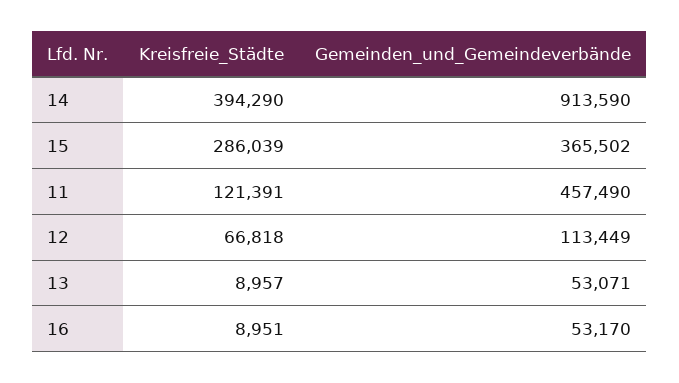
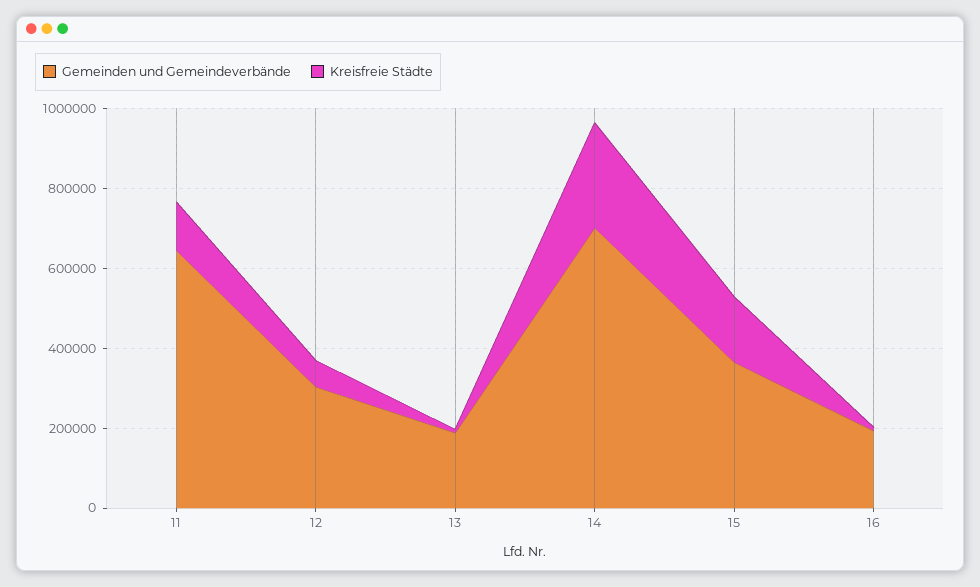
  {
    "Kreisfreie_Städte": {
-     "14": 394290,
+     "14": 250000,
-     "15": 286039,
+     "15": 150000,
      "11": 121391,
      "12": 66818,
      "13": 8957,
      "16": 8951
    },
    "Gemeinden_und_Gemeindeverbände": {
-     "14": 913590,
+     "14": 700000,
      "15": 365502,
-     "11": 457490,
+     "11": 650000,
-     "12": 113449,
+     "12": 300000,
-     "13": 53071,
+     "13": 200000,
-     "16": 53170
+     "16": 200000
    }
  }

